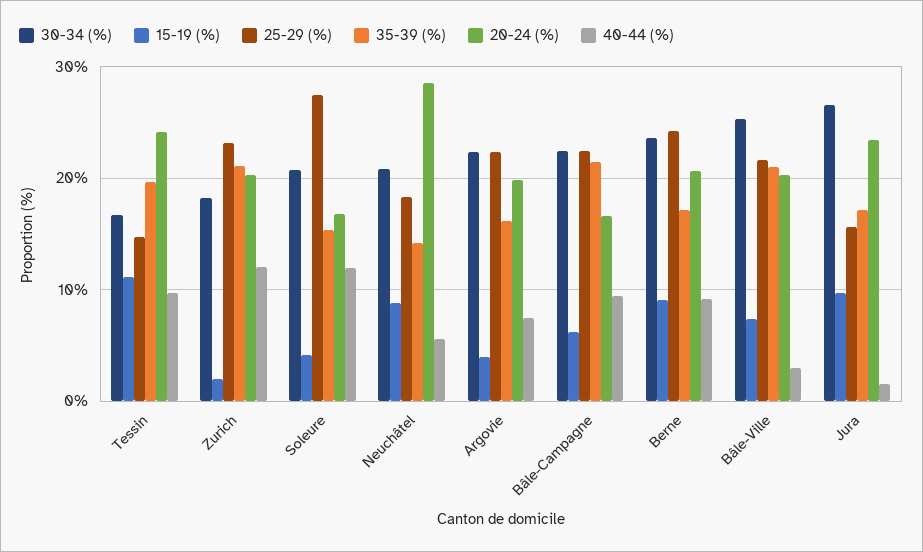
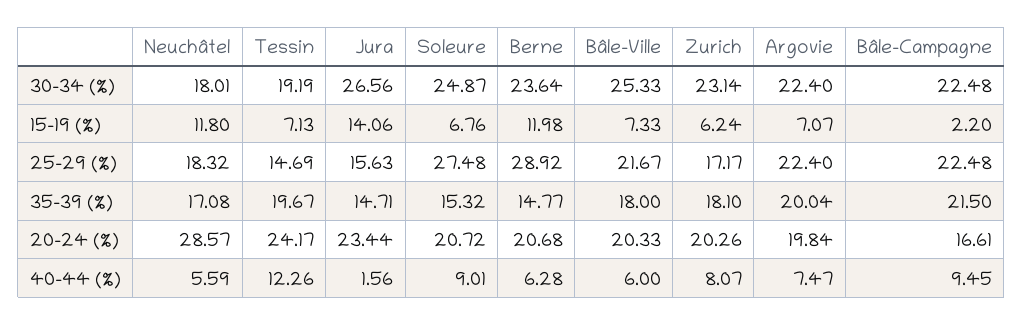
  {
    "30-34 (%)": {
-     "Tessin": 17,
+     "Tessin": 19.19,
-     "Zurich": 18,
+     "Zurich": 23.14,
-     "Soleure": 21,
+     "Soleure": 24.87,
-     "Neuchâtel": 21,
+     "Neuchâtel": 18.01,
      "Argovie": 22.4,
      "Bâle-Campagne": 22.48,
      "Berne": 23.64,
      "Bâle-Ville": 25.33,
      "Jura": 26.56
    },
    "15-19 (%)": {
-     "Tessin": 11,
+     "Tessin": 7.13,
-     "Zurich": 2,
+     "Zurich": 6.24,
-     "Soleure": 4,
+     "Soleure": 6.76,
-     "Neuchâtel": 9,
+     "Neuchâtel": 11.8,
-     "Argovie": 4,
+     "Argovie": 7.07,
-     "Bâle-Campagne": 6,
+     "Bâle-Campagne": 2.2,
-     "Berne": 9,
+     "Berne": 11.98,
      "Bâle-Ville": 7.33,
-     "Jura": 10
+     "Jura": 14.06
    },
    "25-29 (%)": {
      "Tessin": 14.69,
-     "Zurich": 23,
+     "Zurich": 17.17,
      "Soleure": 27.48,
      "Neuchâtel": 18.32,
      "Argovie": 22.4,
      "Bâle-Campagne": 22.48,
-     "Berne": 24,
+     "Berne": 28.92,
      "Bâle-Ville": 21.67,
      "Jura": 15.63
    },
    "35-39 (%)": {
      "Tessin": 19.67,
-     "Zurich": 21,
+     "Zurich": 18.1,
      "Soleure": 15.32,
-     "Neuchâtel": 14,
+     "Neuchâtel": 17.08,
-     "Argovie": 16,
+     "Argovie": 20.04,
      "Bâle-Campagne": 21.5,
-     "Berne": 17,
+     "Berne": 14.77,
-     "Bâle-Ville": 21,
+     "Bâle-Ville": 18,
-     "Jura": 17
+     "Jura": 14.71
    },
    "20-24 (%)": {
      "Tessin": 24.17,
      "Zurich": 20.26,
-     "Soleure": 17,
+     "Soleure": 20.72,
      "Neuchâtel": 28.57,
      "Argovie": 19.84,
      "Bâle-Campagne": 16.61,
      "Berne": 20.68,
      "Bâle-Ville": 20.33,
      "Jura": 23.44
    },
    "40-44 (%)": {
-     "Tessin": 10,
+     "Tessin": 12.26,
-     "Zurich": 12,
+     "Zurich": 8.07,
-     "Soleure": 12,
+     "Soleure": 9.01,
      "Neuchâtel": 5.59,
      "Argovie": 7.47,
      "Bâle-Campagne": 9.45,
-     "Berne": 9,
+     "Berne": 6.28,
-     "Bâle-Ville": 3,
+     "Bâle-Ville": 6,
      "Jura": 1.56
    }
  }

